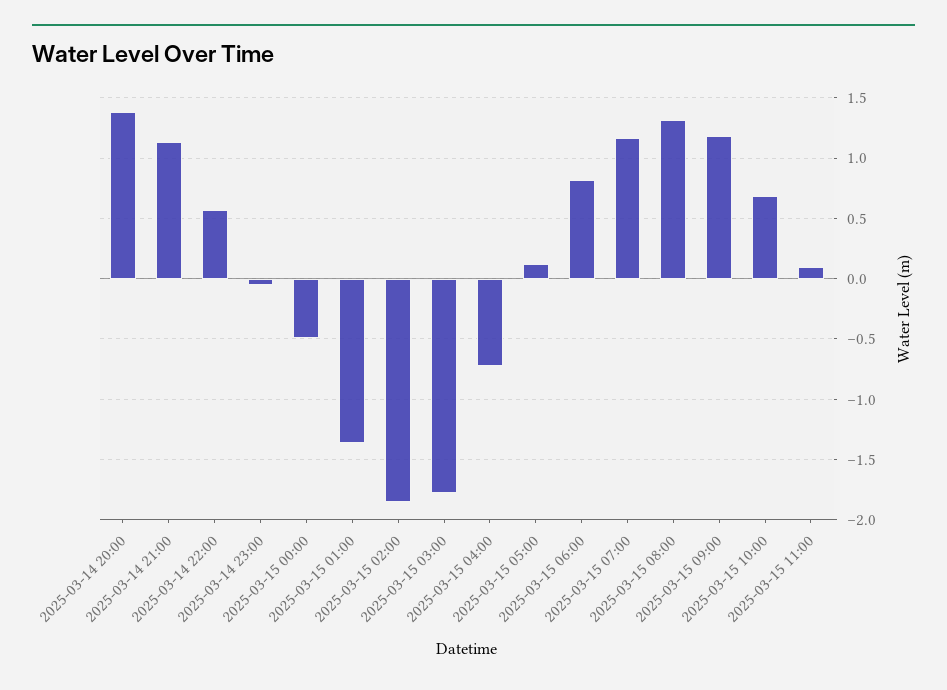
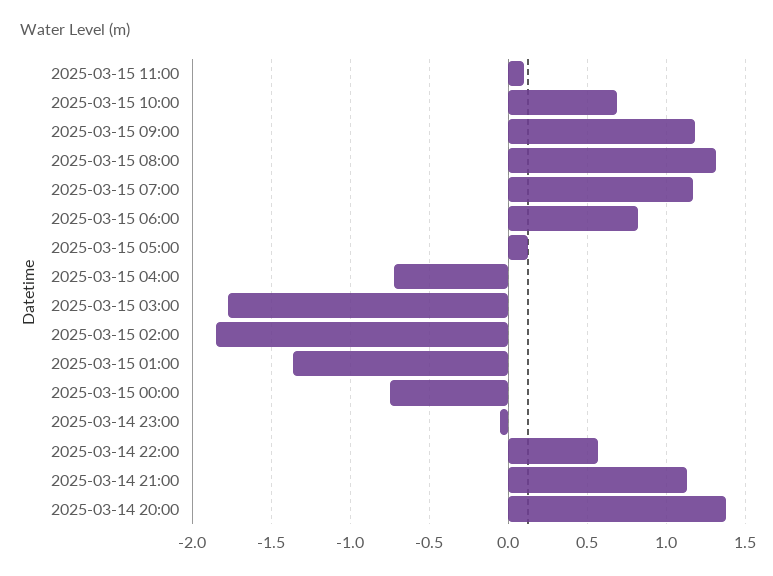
  {
    "2025-03-14 20:00": 1.4,
    "2025-03-14 21:00": 1.15,
    "2025-03-14 22:00": 0.55,
    "2025-03-14 23:00": -0.05,
-   "2025-03-15 00:00": -0.5,
+   "2025-03-15 00:00": -0.75,
    "2025-03-15 01:00": -1.35,
    "2025-03-15 02:00": -1.85,
    "2025-03-15 03:00": -1.8,
    "2025-03-15 04:00": -0.7,
    "2025-03-15 05:00": 0.1,
    "2025-03-15 06:00": 0.8,
    "2025-03-15 07:00": 1.15,
    "2025-03-15 08:00": 1.3,
    "2025-03-15 09:00": 1.2,
    "2025-03-15 10:00": 0.7,
    "2025-03-15 11:00": 0.1
  }

